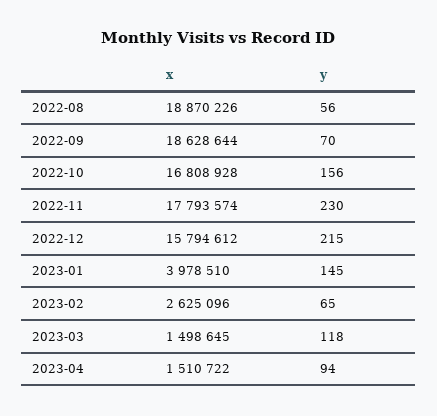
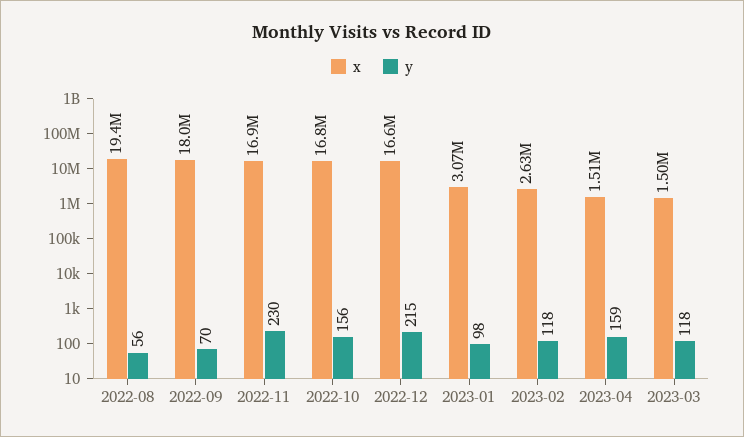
  {
    "x": {
-     "2022-08": 18870226,
+     "2022-08": 19400000,
-     "2022-09": 18628644,
+     "2022-09": 18000000,
      "2022-10": 16808928,
-     "2022-11": 17793574,
+     "2022-11": 16900000,
-     "2022-12": 15794612,
+     "2022-12": 16600000,
-     "2023-01": 3978510,
+     "2023-01": 3070000,
      "2023-02": 2625096,
      "2023-03": 1498645,
      "2023-04": 1510722
    },
    "y": {
      "2022-08": 56,
      "2022-09": 70,
      "2022-10": 156,
      "2022-11": 230,
      "2022-12": 215,
-     "2023-01": 145,
+     "2023-01": 98,
-     "2023-02": 65,
+     "2023-02": 118,
      "2023-03": 118,
-     "2023-04": 94
+     "2023-04": 159
    }
  }

